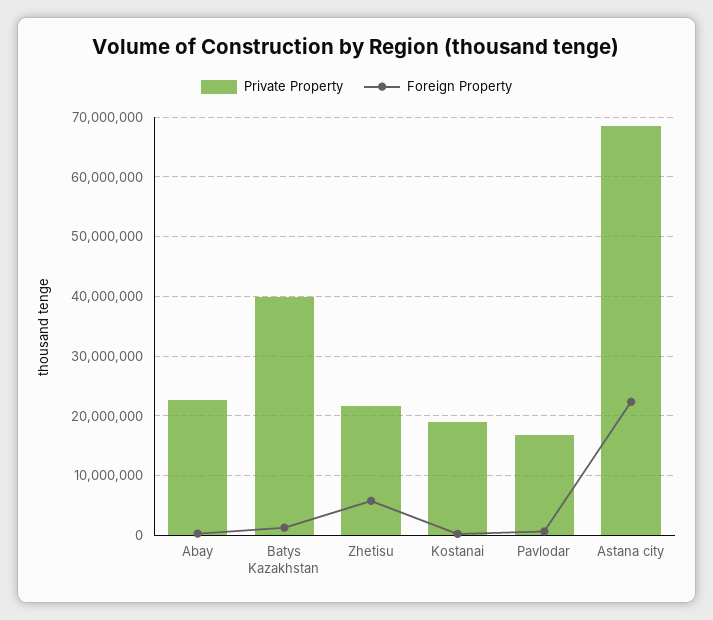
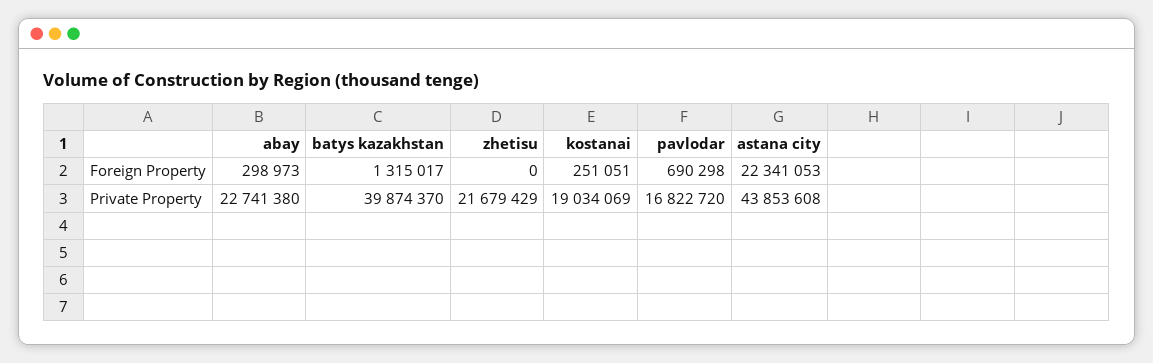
  {
    "Private Property": {
      "Abay": 22741380,
      "Batys Kazakhstan": 39874370,
      "Zhetisu": 21679429,
      "Kostanai": 19034069,
      "Pavlodar": 16822720,
-     "Astana city": 68000000
+     "Astana city": 43853608
    },
    "Foreign Property": {
      "Abay": 298973,
      "Batys Kazakhstan": 1315017,
-     "Zhetisu": 6000000,
+     "Zhetisu": 0,
      "Kostanai": 251051,
      "Pavlodar": 690298,
      "Astana city": 22341053
    }
  }

